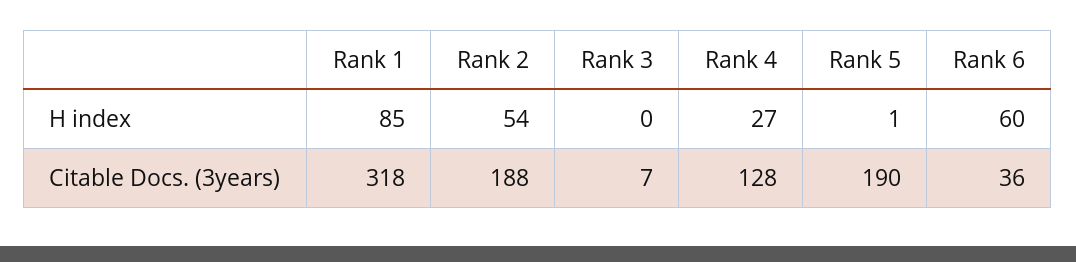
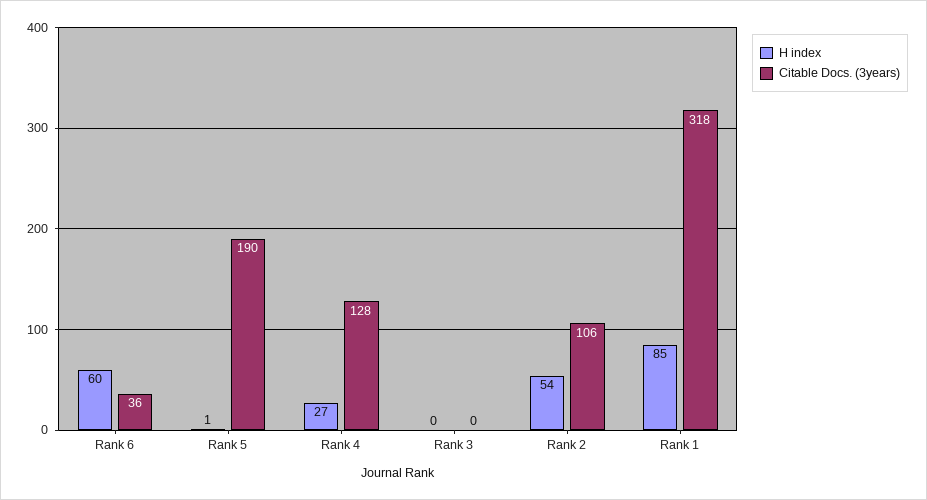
  {
    "H index": {
      "Rank 1": 85,
      "Rank 2": 54,
      "Rank 3": 0,
      "Rank 4": 27,
      "Rank 5": 1,
      "Rank 6": 60
    },
    "Citable Docs. (3years)": {
      "Rank 1": 318,
-     "Rank 2": 188,
+     "Rank 2": 106,
-     "Rank 3": 7,
+     "Rank 3": 0,
      "Rank 4": 128,
      "Rank 5": 190,
      "Rank 6": 36
    }
  }

